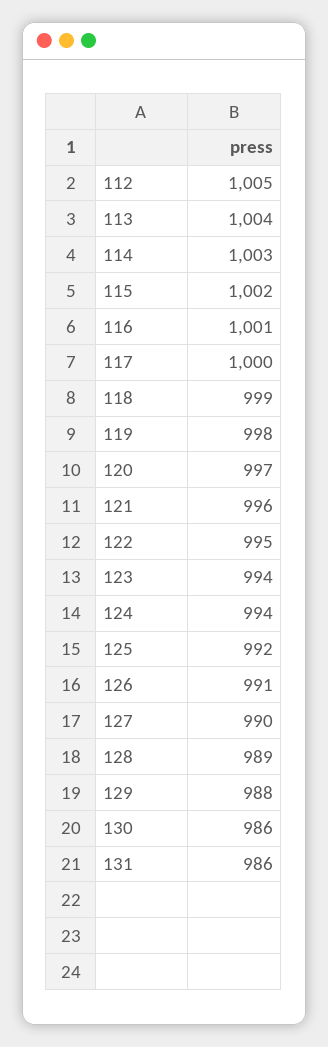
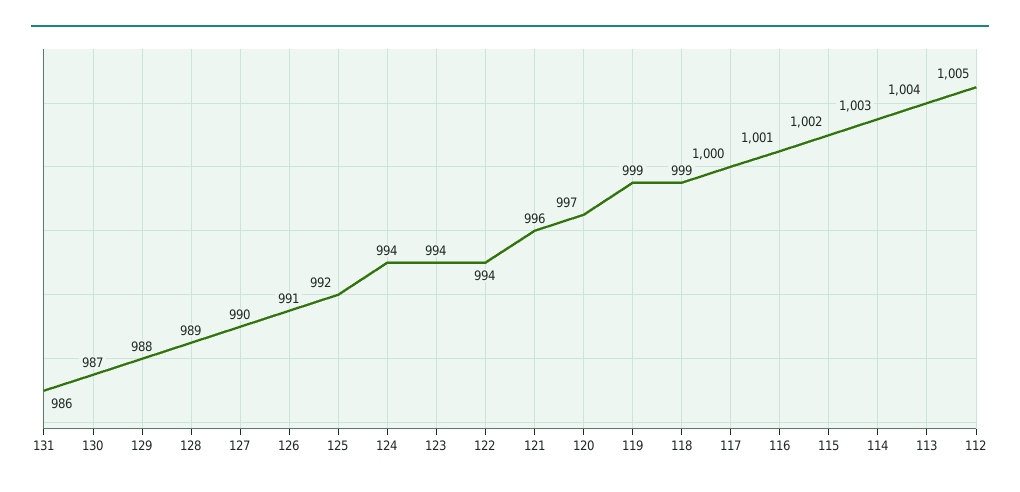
  {
    "112": 1005,
    "113": 1004,
    "114": 1003,
    "115": 1002,
    "116": 1001,
    "117": 1000,
    "118": 999,
-   "119": 998,
+   "119": 999,
    "120": 997,
    "121": 996,
-   "122": 995,
+   "122": 994,
    "123": 994,
    "124": 994,
    "125": 992,
    "126": 991,
    "127": 990,
    "128": 989,
    "129": 988,
-   "130": 986,
+   "130": 987,
    "131": 986
  }

